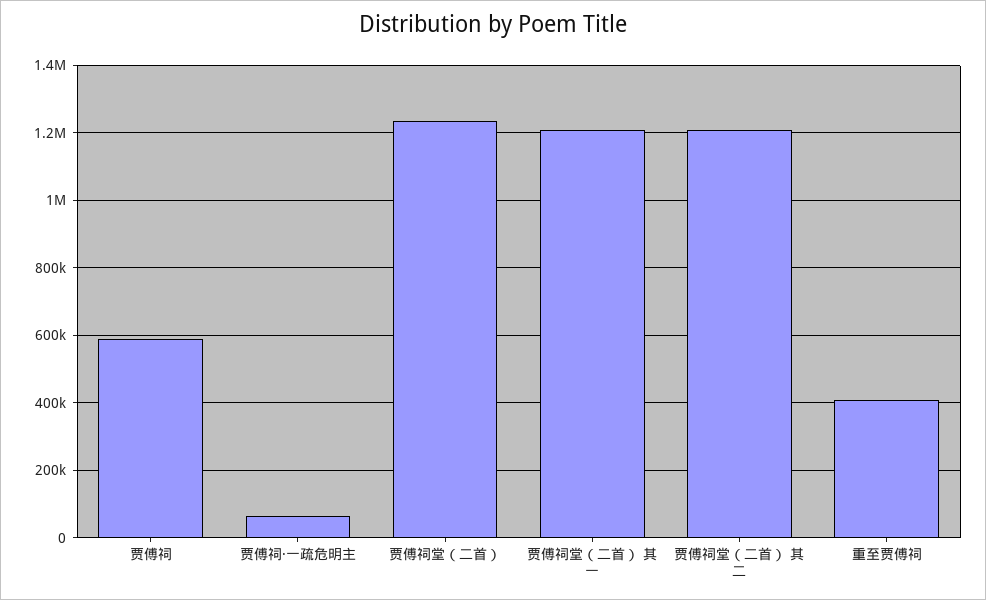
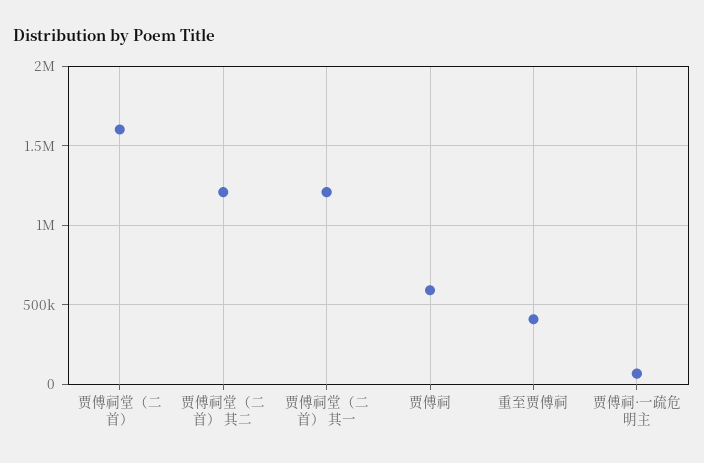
  {
    "贾傅祠": 600000,
    "贾傅祠·一疏危明主": 60000,
-   "贾傅祠堂（二首）": 1240000,
+   "贾傅祠堂（二首）": 1600000,
    "贾傅祠堂（二首） 其一": 1200000,
    "贾傅祠堂（二首） 其二": 1200000,
    "重至贾傅祠": 400000
  }

